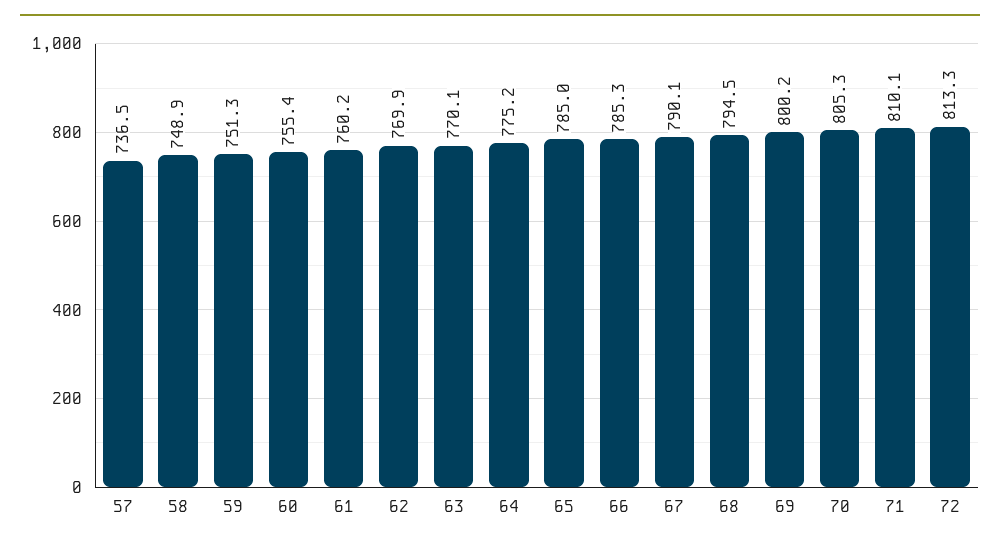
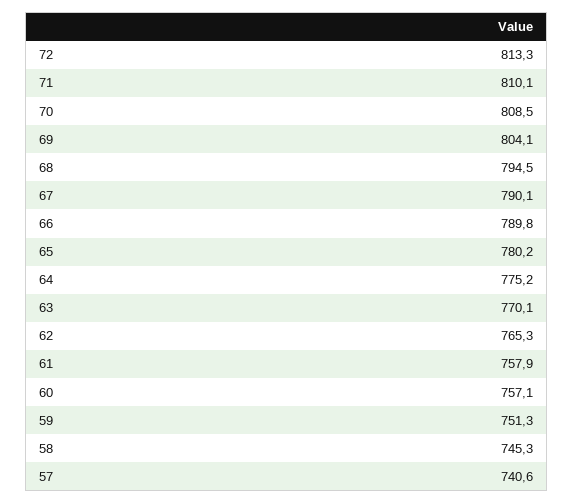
  {
-   "57": 736.5,
+   "57": 740.6,
-   "58": 748.9,
+   "58": 745.3,
    "59": 751.3,
-   "60": 755.4,
+   "60": 757.1,
-   "61": 760.2,
+   "61": 757.9,
-   "62": 769.9,
+   "62": 765.3,
    "63": 770.1,
    "64": 775.2,
-   "65": 785,
+   "65": 780.2,
-   "66": 785.3,
+   "66": 789.8,
    "67": 790.1,
    "68": 794.5,
-   "69": 800.2,
+   "69": 804.1,
-   "70": 805.3,
+   "70": 808.5,
    "71": 810.1,
    "72": 813.3
  }

